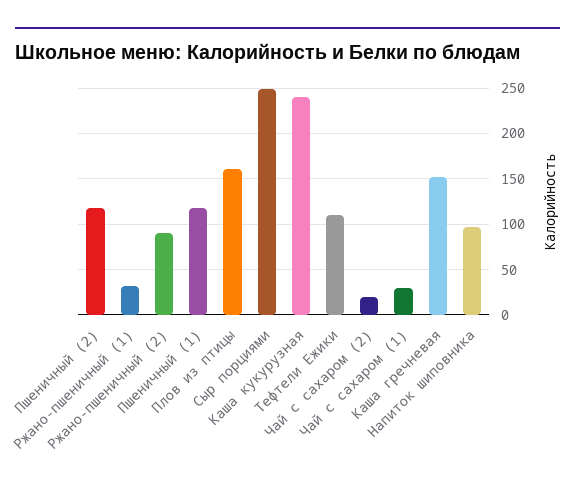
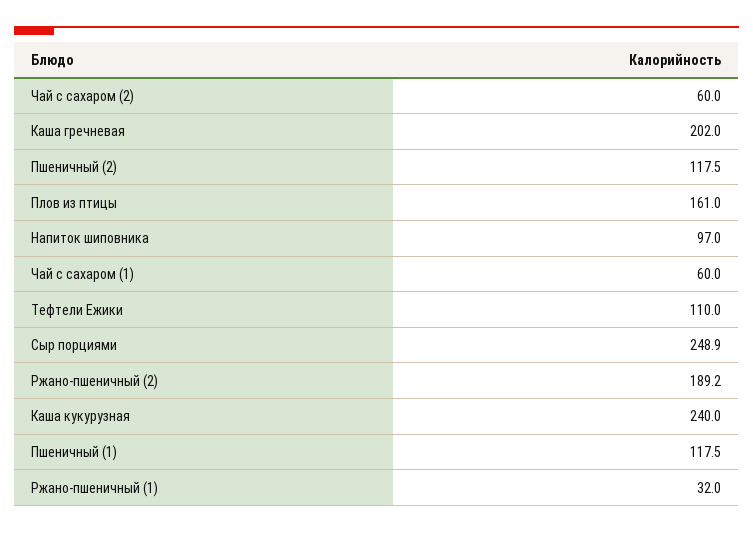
  {
    "Пшеничный (2)": 117.5,
    "Ржано-пшеничный (1)": 32,
-   "Ржано-пшеничный (2)": 90,
+   "Ржано-пшеничный (2)": 189.2,
    "Пшеничный (1)": 117.5,
    "Плов из птицы": 161,
    "Сыр порциями": 248.9,
    "Каша кукурузная": 240,
    "Тефтели Ежики": 110,
-   "Чай с сахаром (2)": 20,
+   "Чай с сахаром (2)": 60,
-   "Чай с сахаром (1)": 30,
+   "Чай с сахаром (1)": 60,
-   "Каша гречневая": 150,
+   "Каша гречневая": 202,
    "Напиток шиповника": 97
  }

